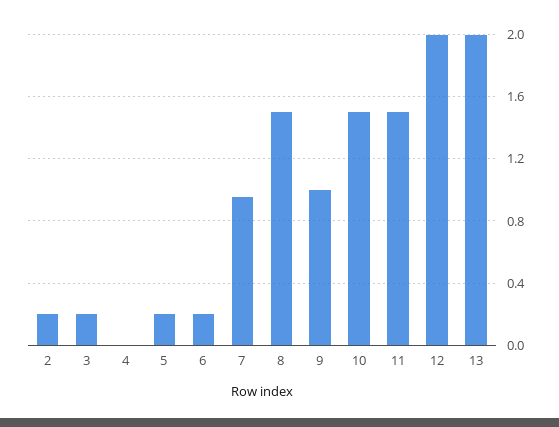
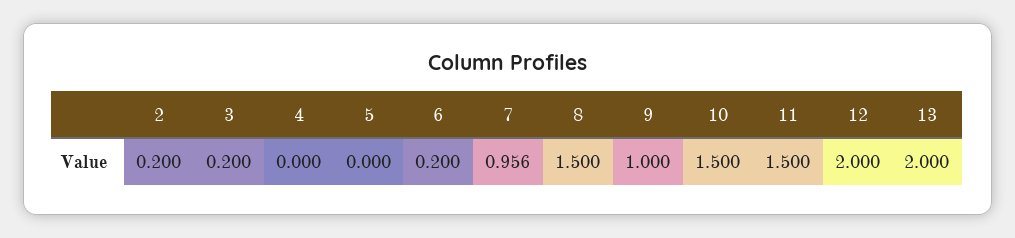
  {
    "2": 0.2,
    "3": 0.2,
    "4": 0,
-   "5": 0.2,
+   "5": 0,
    "6": 0.2,
    "7": 0.956,
    "8": 1.5,
    "9": 1,
    "10": 1.5,
    "11": 1.5,
    "12": 2,
    "13": 2
  }

